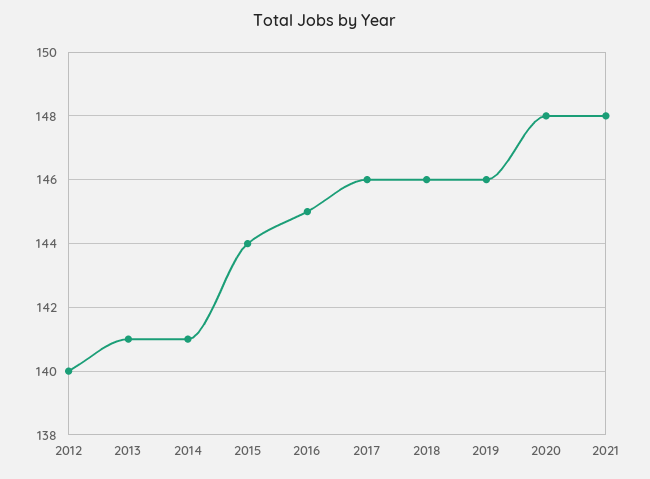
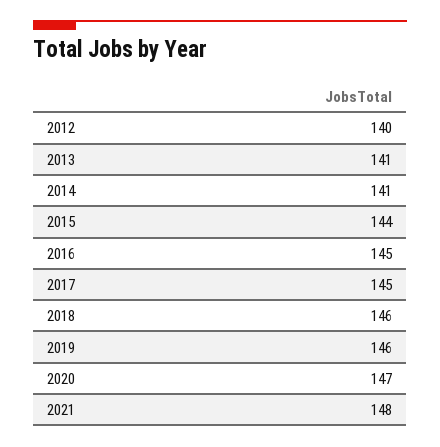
  {
    "2012": 140,
    "2013": 141,
    "2014": 141,
    "2015": 144,
    "2016": 145,
-   "2017": 146,
+   "2017": 145,
    "2018": 146,
    "2019": 146,
-   "2020": 148,
+   "2020": 147,
    "2021": 148
  }

